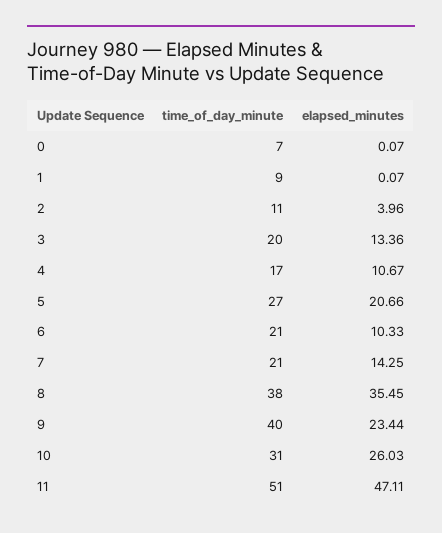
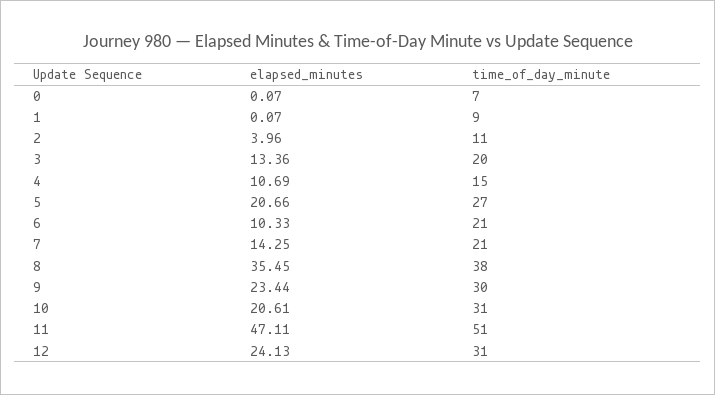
  {
    "time_of_day_minute": {
      "0": 7,
      "1": 9,
      "2": 11,
      "3": 20,
-     "4": 17,
+     "4": 15,
      "5": 27,
      "6": 21,
      "7": 21,
      "8": 38,
-     "9": 40,
+     "9": 30,
      "10": 31,
-     "11": 51
+     "11": 51,
+     "12": 31
    },
    "elapsed_minutes": {
      "0": 0.07,
      "1": 0.07,
      "2": 3.96,
      "3": 13.36,
-     "4": 10.67,
+     "4": 10.69,
      "5": 20.66,
      "6": 10.33,
      "7": 14.25,
      "8": 35.45,
      "9": 23.44,
-     "10": 26.03,
+     "10": 20.61,
-     "11": 47.11
+     "11": 47.11,
+     "12": 24.13
    }
  }

